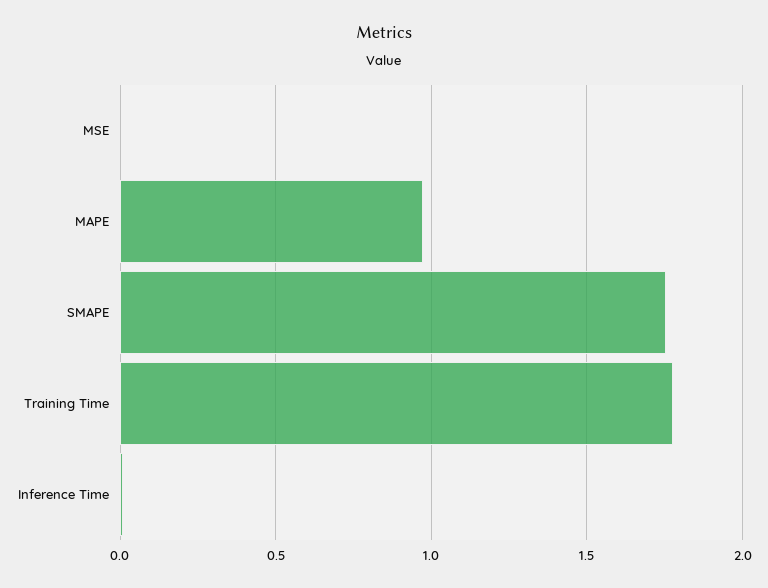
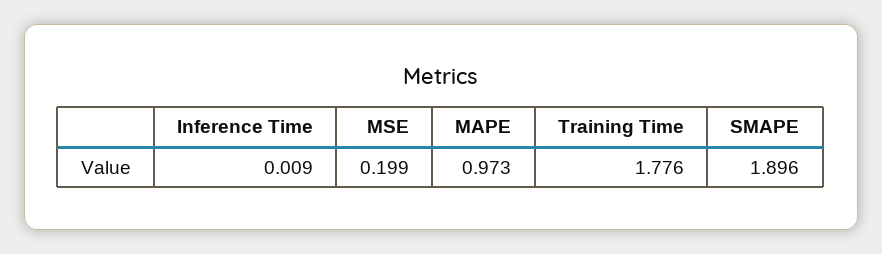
  {
-   "MSE": 0,
+   "MSE": 0.199,
    "MAPE": 0.973,
-   "SMAPE": 1.75,
+   "SMAPE": 1.896,
    "Training Time": 1.776,
    "Inference Time": 0.009
  }

